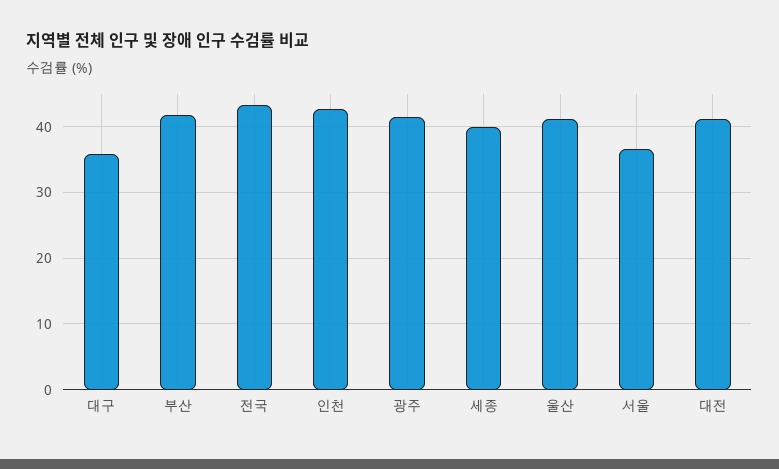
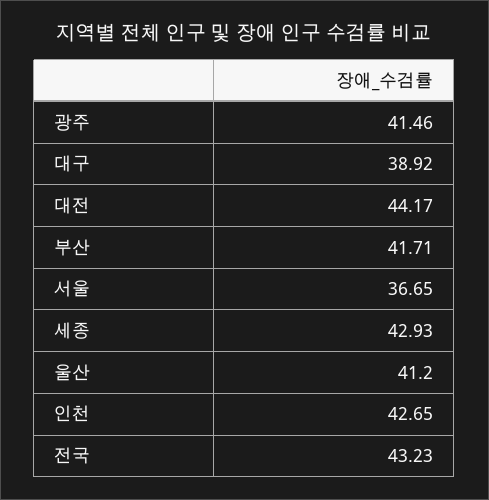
  {
-   "대구": 36,
+   "대구": 38.92,
    "부산": 41.71,
    "전국": 43.23,
    "인천": 42.65,
    "광주": 41.46,
-   "세종": 40,
+   "세종": 42.93,
    "울산": 41.2,
    "서울": 36.65,
-   "대전": 41
+   "대전": 44.17
  }

